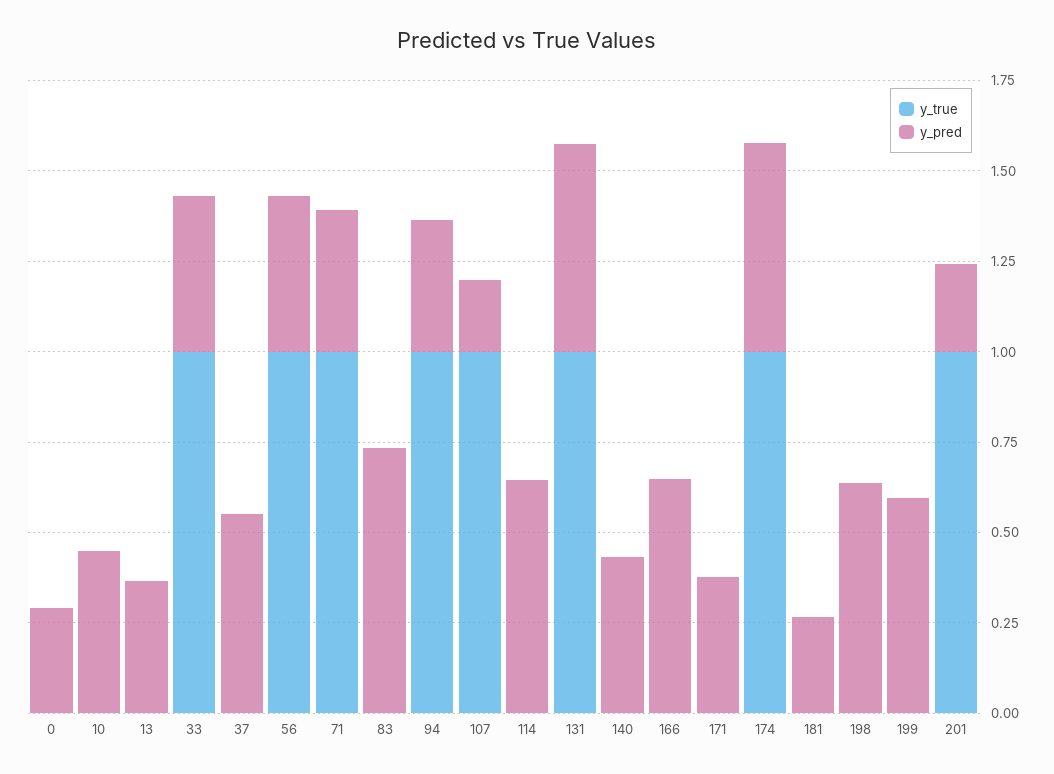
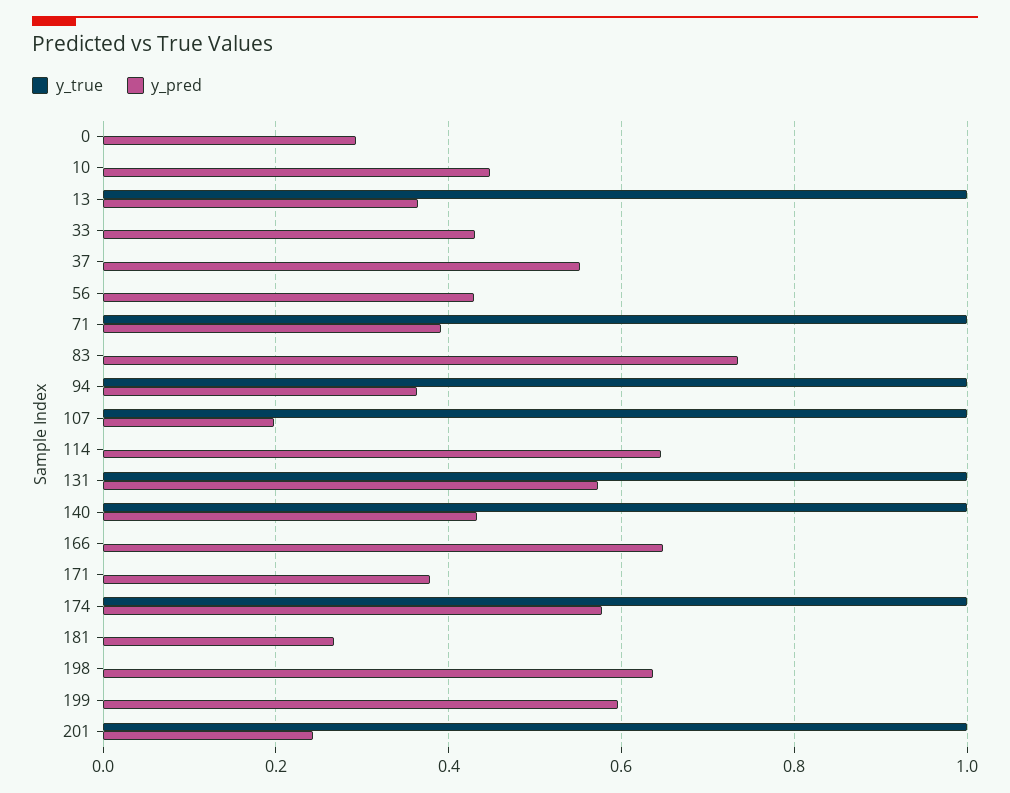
  {
    "y_true": {
      "0": 0,
      "10": 0,
-     "13": 0,
+     "13": 1,
-     "33": 1,
+     "33": 0,
      "37": 0,
-     "56": 1,
+     "56": 0,
      "71": 1,
      "83": 0,
      "94": 1,
      "107": 1,
      "114": 0,
      "131": 1,
-     "140": 0,
+     "140": 1,
      "166": 0,
      "171": 0,
      "174": 1,
      "181": 0,
      "198": 0,
      "199": 0,
      "201": 1
    },
    "y_pred": {
      "0": 0.3,
      "10": 0.44,
      "13": 0.36,
      "33": 0.44,
      "37": 0.56,
      "56": 0.42,
      "71": 0.4,
      "83": 0.74,
      "94": 0.36,
      "107": 0.2,
      "114": 0.64,
      "131": 0.58,
      "140": 0.44,
      "166": 0.64,
      "171": 0.38,
      "174": 0.58,
      "181": 0.26,
      "198": 0.64,
      "199": 0.6,
      "201": 0.24
    }
  }

